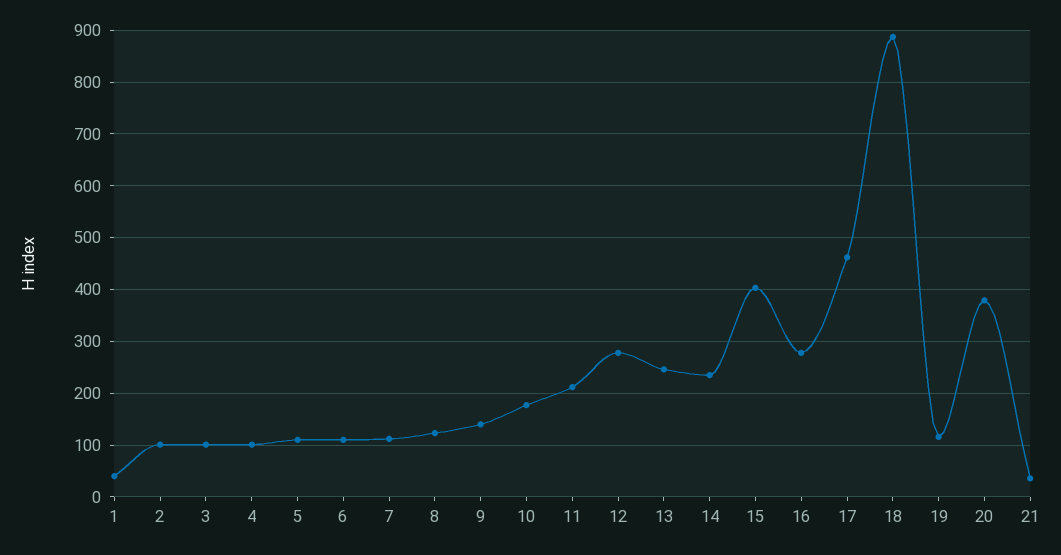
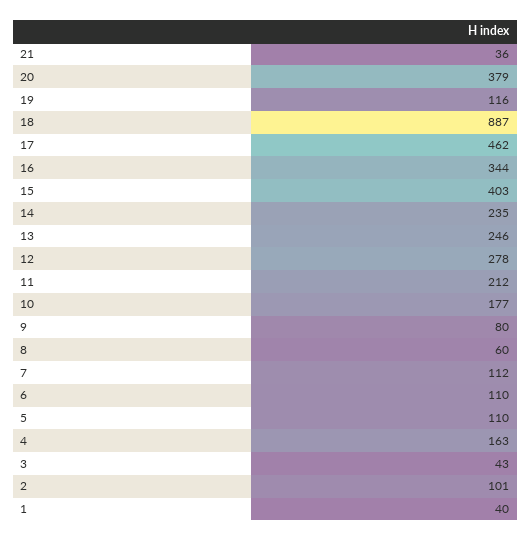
  {
    "1": 40,
    "2": 101,
-   "3": 100,
+   "3": 43,
-   "4": 100,
+   "4": 163,
    "5": 110,
    "6": 110,
    "7": 112,
-   "8": 120,
+   "8": 60,
-   "9": 140,
+   "9": 80,
    "10": 177,
    "11": 212,
    "12": 278,
    "13": 246,
    "14": 235,
    "15": 403,
-   "16": 280,
+   "16": 344,
    "17": 462,
    "18": 887,
    "19": 116,
    "20": 379,
    "21": 36
  }

